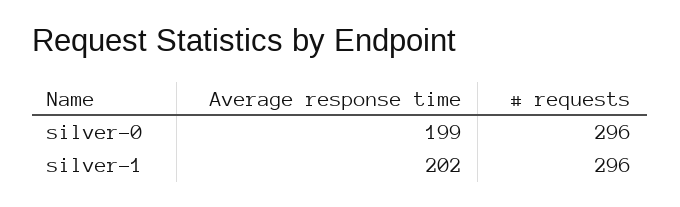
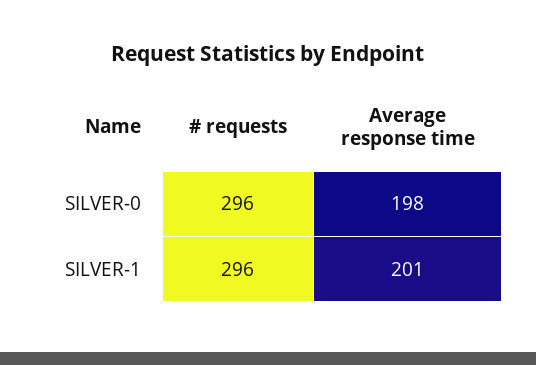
  {
    "Average response time": {
-     "silver-0": 199,
+     "silver-0": 198,
-     "silver-1": 202
+     "silver-1": 201
    },
    "# requests": {
      "silver-0": 296,
      "silver-1": 296
    }
  }

